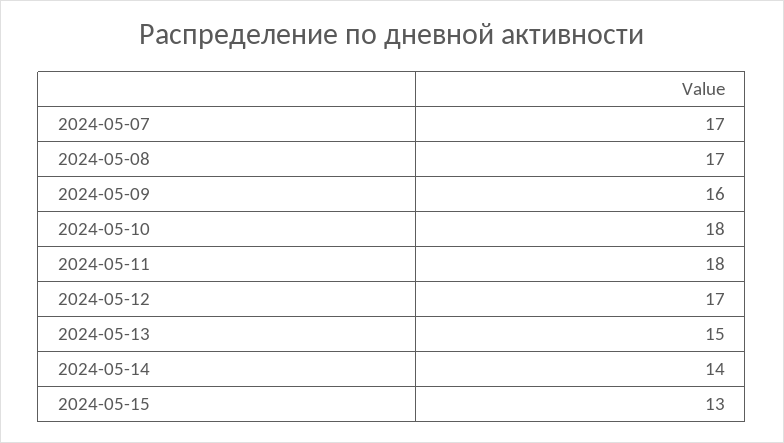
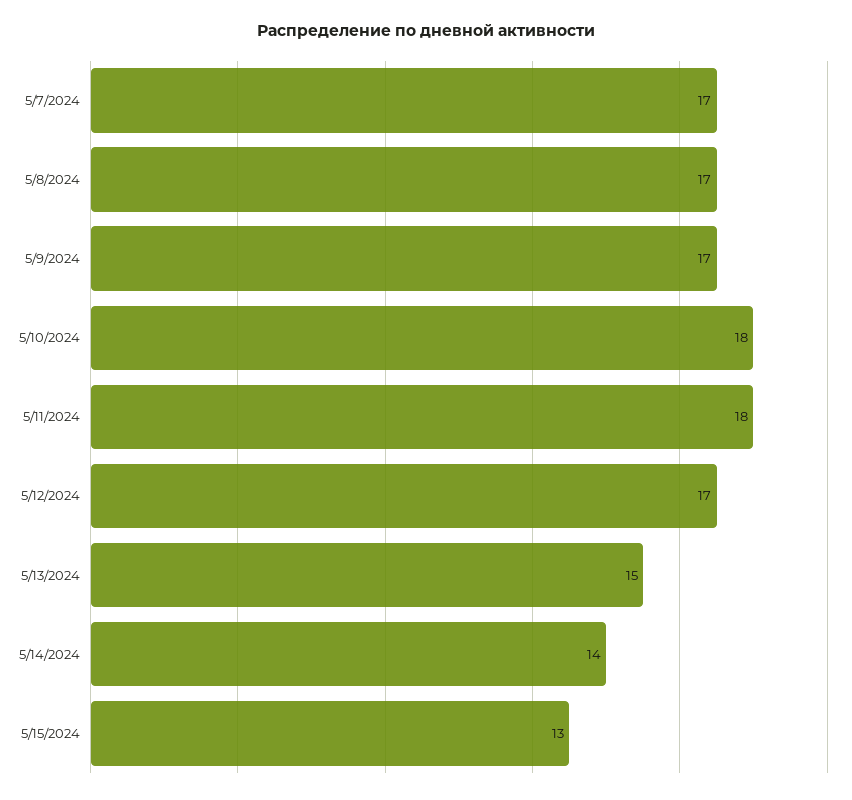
  {
    "2024-05-07": 17,
    "2024-05-08": 17,
-   "2024-05-09": 16,
+   "2024-05-09": 17,
    "2024-05-10": 18,
    "2024-05-11": 18,
    "2024-05-12": 17,
    "2024-05-13": 15,
    "2024-05-14": 14,
    "2024-05-15": 13
  }

